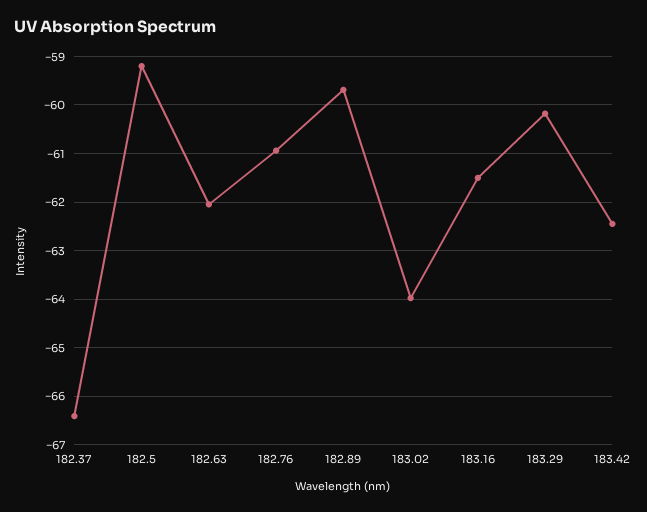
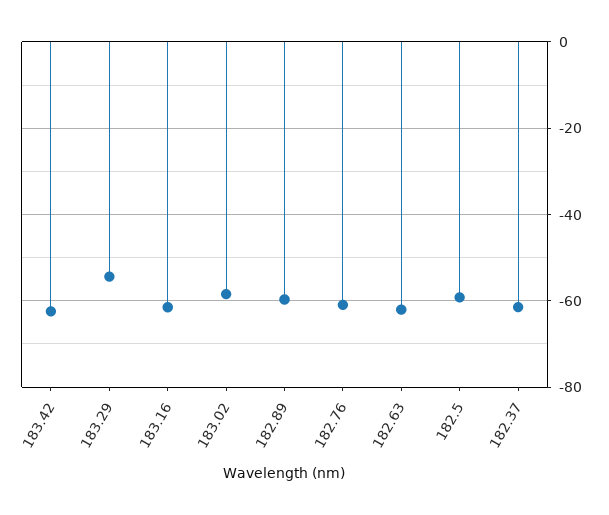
  {
-   "182.37": -66.4,
+   "182.37": -62,
    "182.5": -59.2,
    "182.63": -62,
    "182.76": -61,
    "182.89": -59.6,
-   "183.02": -64,
+   "183.02": -58,
    "183.16": -61.6,
-   "183.29": -60.2,
+   "183.29": -54,
    "183.42": -62.4
  }

